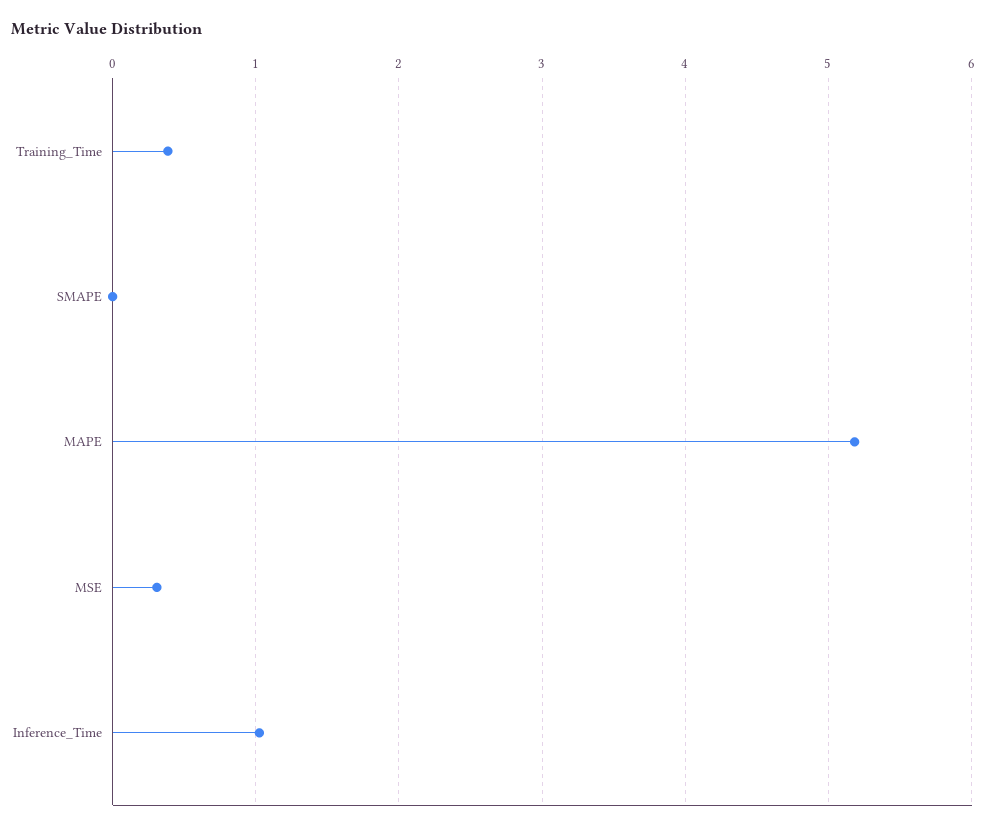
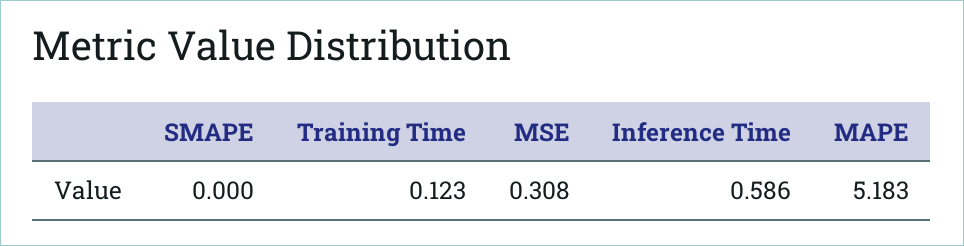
  {
-   "Training_Time": 0.4,
+   "Training_Time": 0.123,
    "SMAPE": 0,
    "MAPE": 5.183,
    "MSE": 0.308,
-   "Inference_Time": 1
+   "Inference_Time": 0.586
  }

